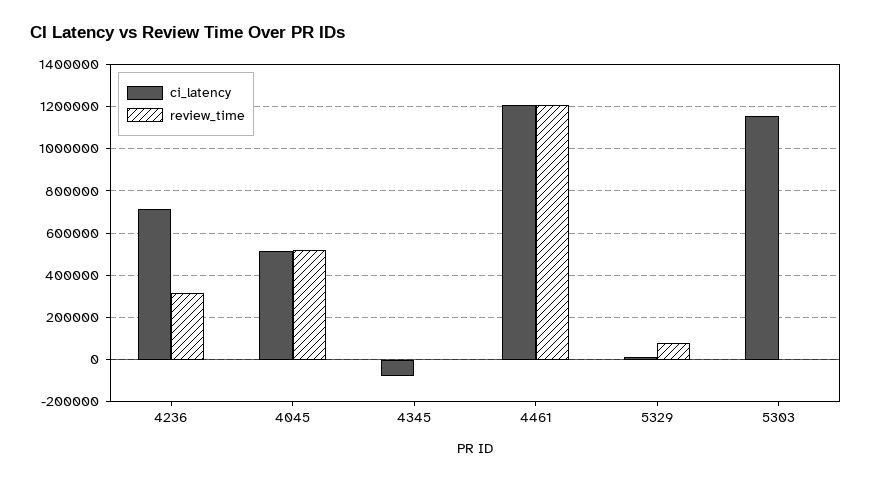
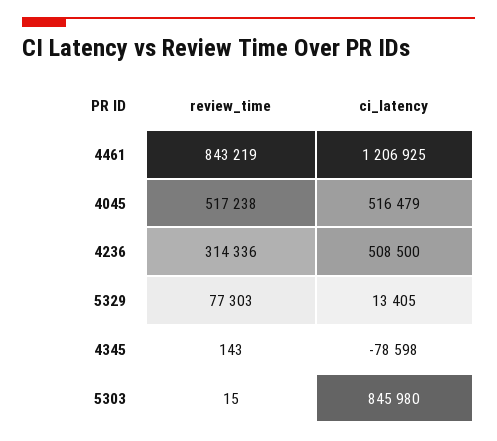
  {
    "ci_latency": {
-     "4236": 700000,
+     "4236": 508500,
      "4045": 516479,
      "4345": -78598,
      "4461": 1206925,
      "5329": 13405,
-     "5303": 1150000
+     "5303": 845980
    },
    "review_time": {
      "4236": 314336,
      "4045": 517238,
      "4345": 143,
-     "4461": 1200000,
+     "4461": 843219,
      "5329": 77303,
      "5303": 15
    }
  }

